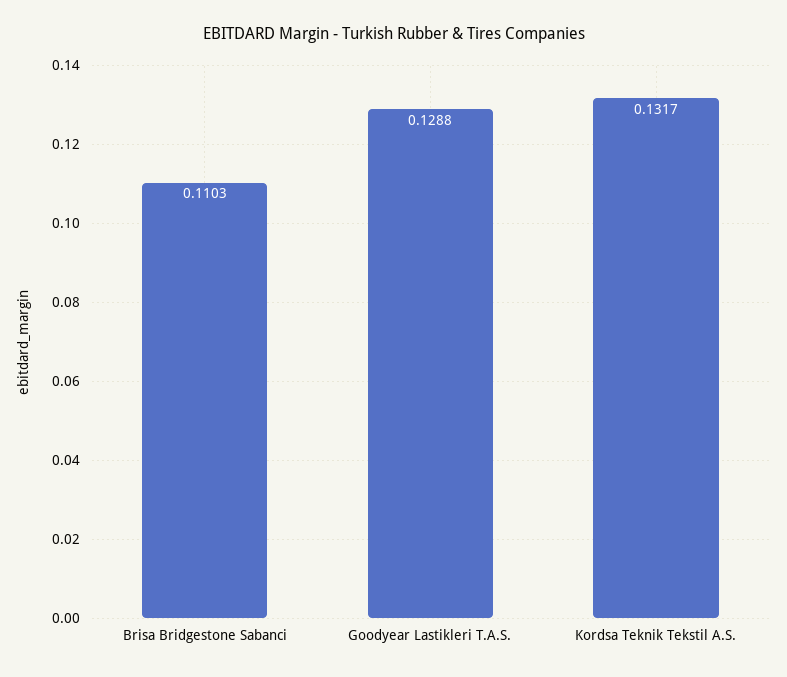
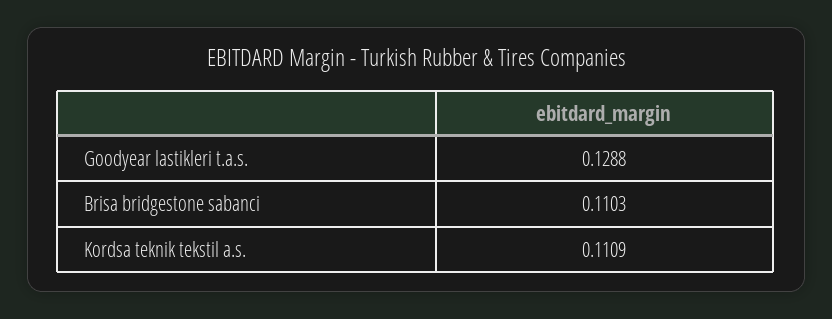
  {
    "Brisa Bridgestone Sabanci": 0.1103,
    "Goodyear Lastikleri T.A.S.": 0.1288,
-   "Kordsa Teknik Tekstil A.S.": 0.1317
+   "Kordsa Teknik Tekstil A.S.": 0.1109
  }

